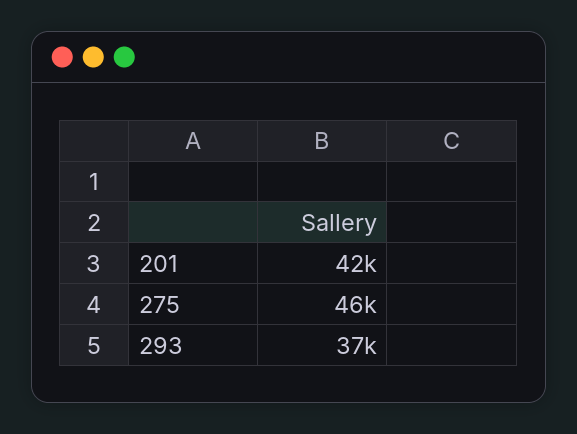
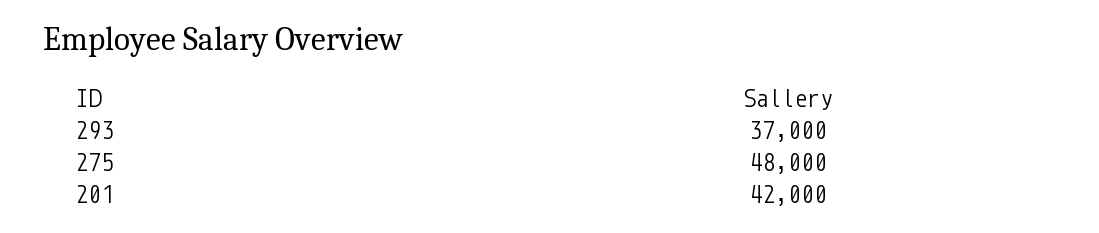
  {
    "201": 42000,
-   "275": 46000,
+   "275": 48000,
    "293": 37000
  }

